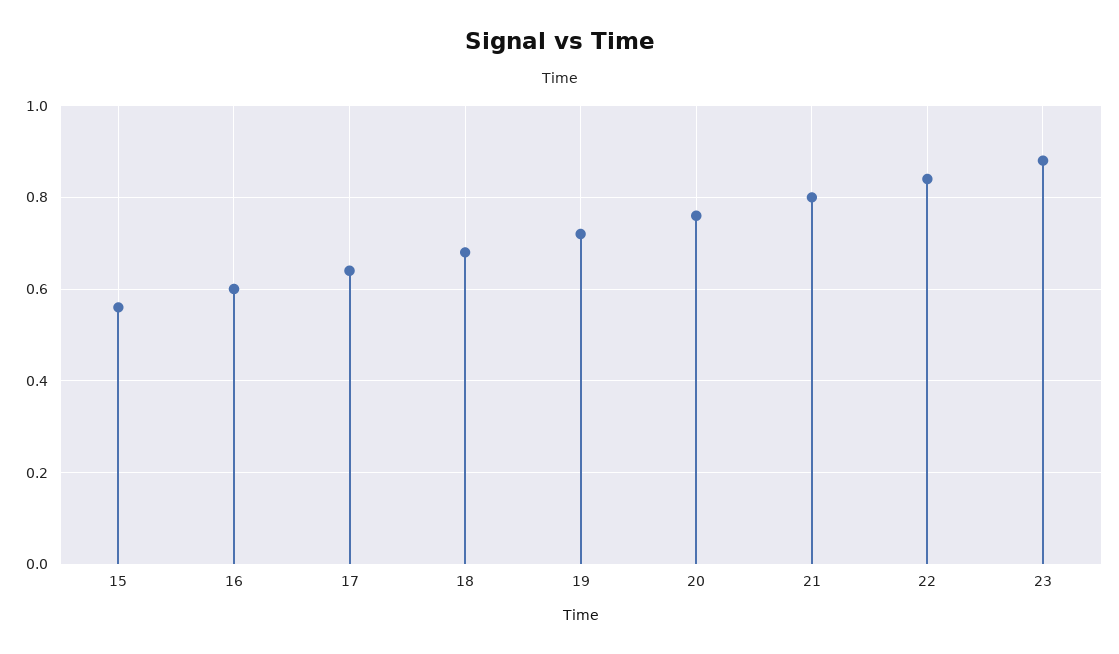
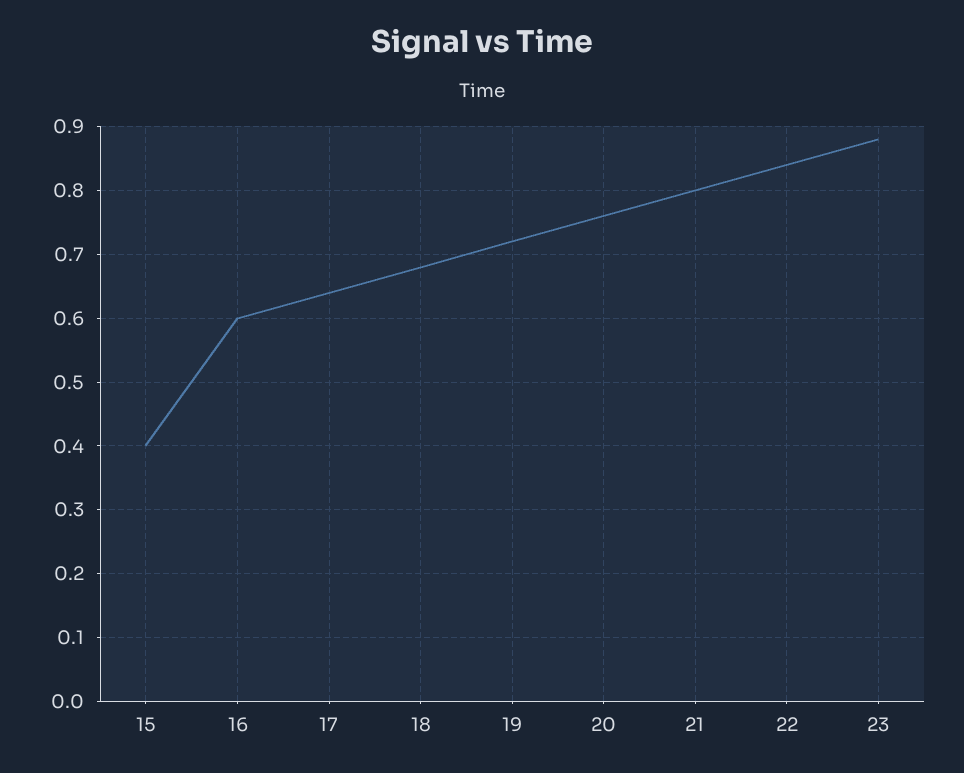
  {
-   "15": 0.55,
+   "15": 0.4,
    "16": 0.6,
    "17": 0.64,
    "18": 0.68,
    "19": 0.72,
    "20": 0.76,
    "21": 0.8,
    "22": 0.84,
    "23": 0.88
  }

